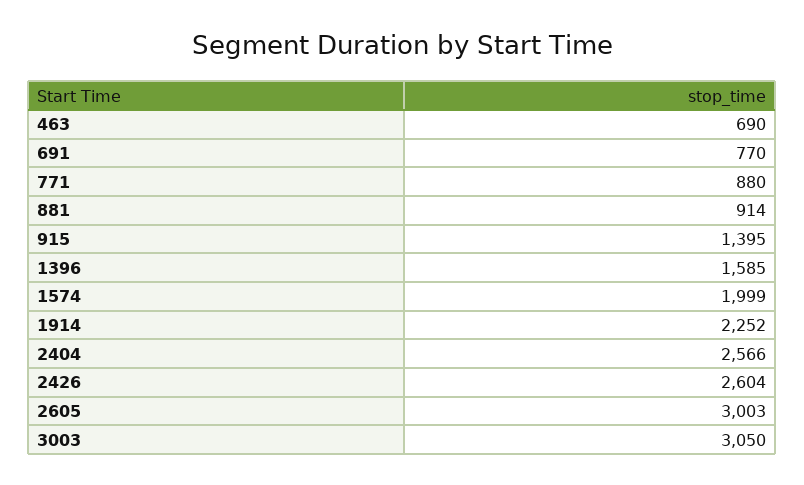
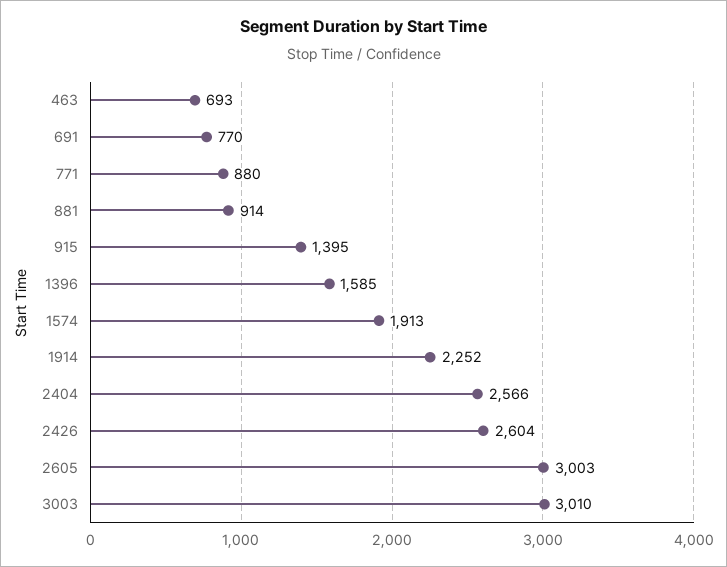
  {
-   "463": 690,
+   "463": 693,
    "691": 770,
    "771": 880,
    "881": 914,
    "915": 1395,
    "1396": 1585,
-   "1574": 1999,
+   "1574": 1913,
    "1914": 2252,
    "2404": 2566,
    "2426": 2604,
    "2605": 3003,
-   "3003": 3050
+   "3003": 3010
  }

